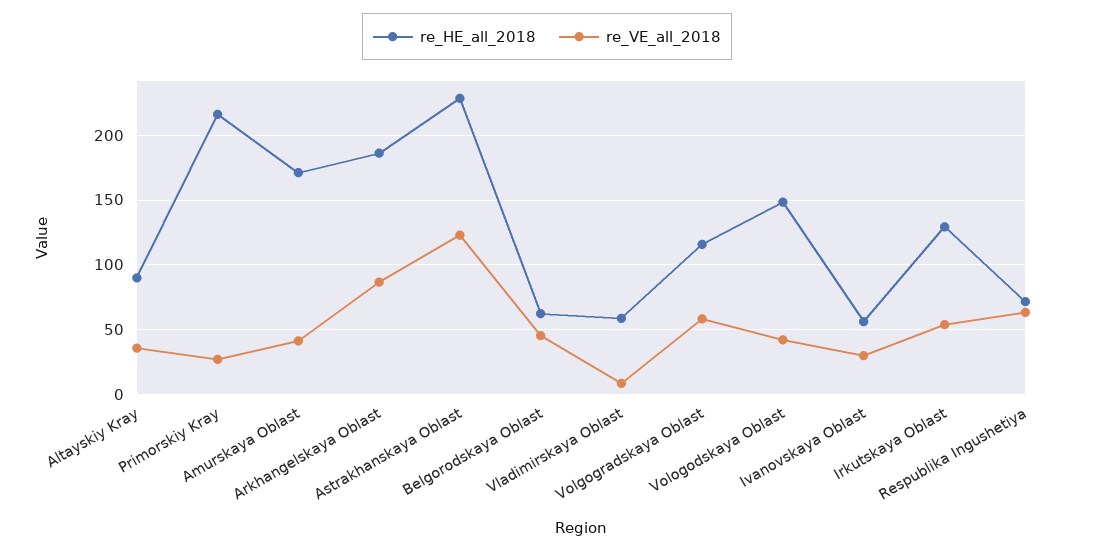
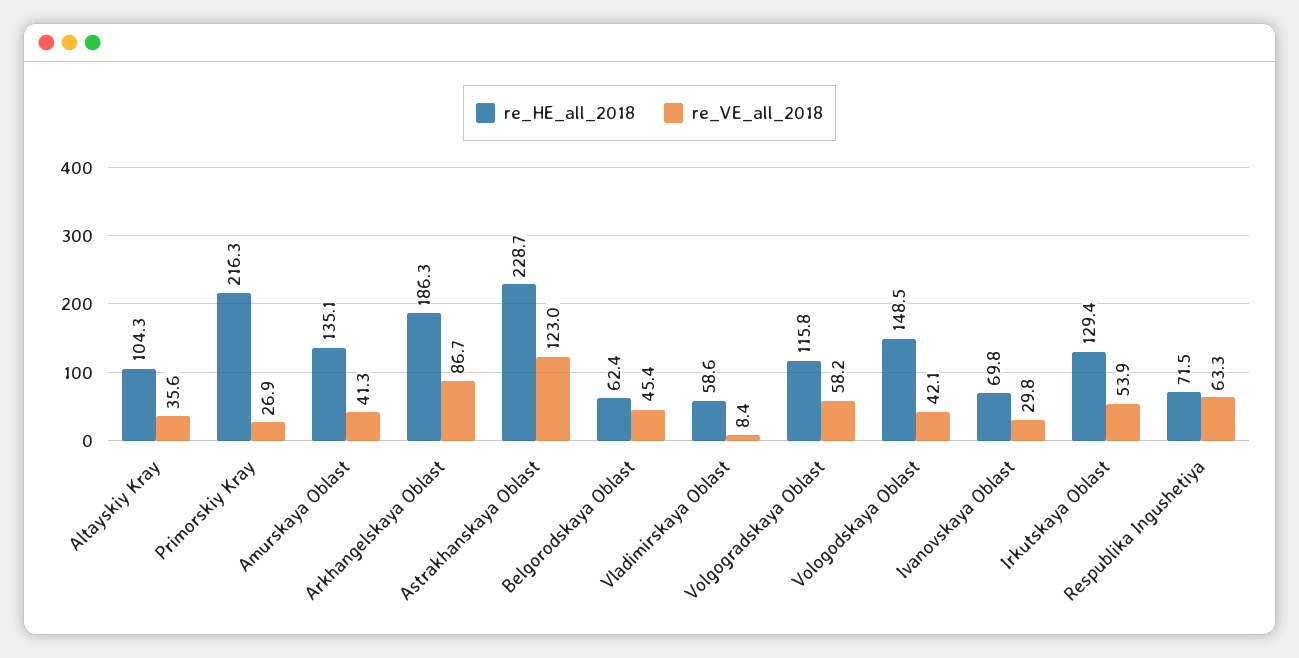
  {
    "re_HE_all_2018": {
-     "Altayskiy Kray": 90,
+     "Altayskiy Kray": 104.3,
      "Primorskiy Kray": 216.3,
-     "Amurskaya Oblast": 170,
+     "Amurskaya Oblast": 135.1,
      "Arkhangelskaya Oblast": 186.3,
      "Astrakhanskaya Oblast": 228.7,
      "Belgorodskaya Oblast": 62.4,
      "Vladimirskaya Oblast": 58.6,
      "Volgogradskaya Oblast": 115.8,
      "Vologodskaya Oblast": 148.5,
-     "Ivanovskaya Oblast": 55,
+     "Ivanovskaya Oblast": 69.8,
      "Irkutskaya Oblast": 129.4,
      "Respublika Ingushetiya": 71.5
    },
    "re_VE_all_2018": {
      "Altayskiy Kray": 35.6,
      "Primorskiy Kray": 26.9,
      "Amurskaya Oblast": 41.3,
      "Arkhangelskaya Oblast": 86.7,
      "Astrakhanskaya Oblast": 123,
      "Belgorodskaya Oblast": 45.4,
      "Vladimirskaya Oblast": 8.4,
      "Volgogradskaya Oblast": 58.2,
      "Vologodskaya Oblast": 42.1,
      "Ivanovskaya Oblast": 29.8,
      "Irkutskaya Oblast": 53.9,
      "Respublika Ingushetiya": 63.3
    }
  }

